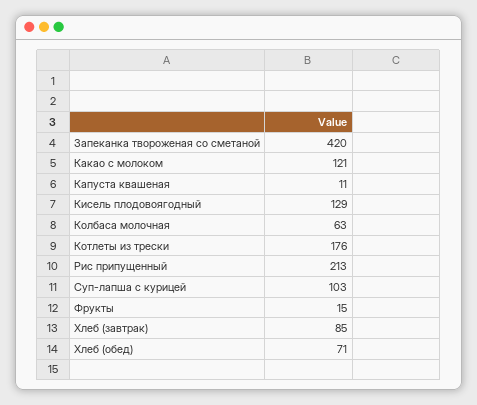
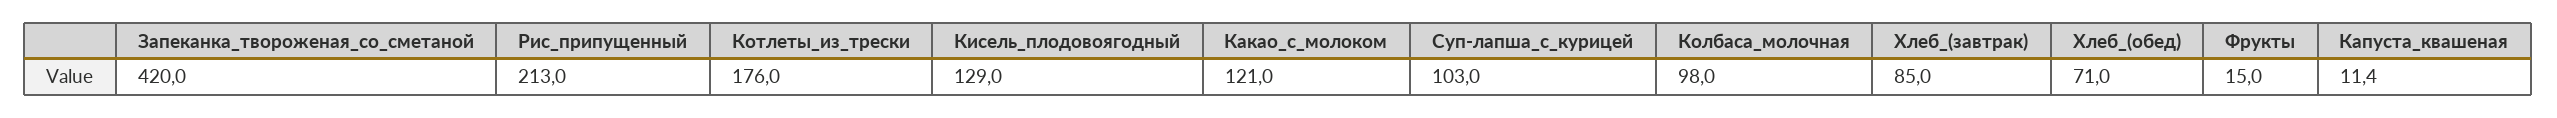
  {
    "Запеканка твороженая со сметаной": 420,
    "Какао с молоком": 121,
    "Капуста квашеная": 11.4,
    "Кисель плодовоягодный": 129,
-   "Колбаса молочная": 63,
+   "Колбаса молочная": 98,
    "Котлеты из трески": 176,
    "Рис припущенный": 213,
    "Суп-лапша с курицей": 103,
    "Фрукты": 15,
    "Хлеб (завтрак)": 85,
    "Хлеб (обед)": 71
  }

